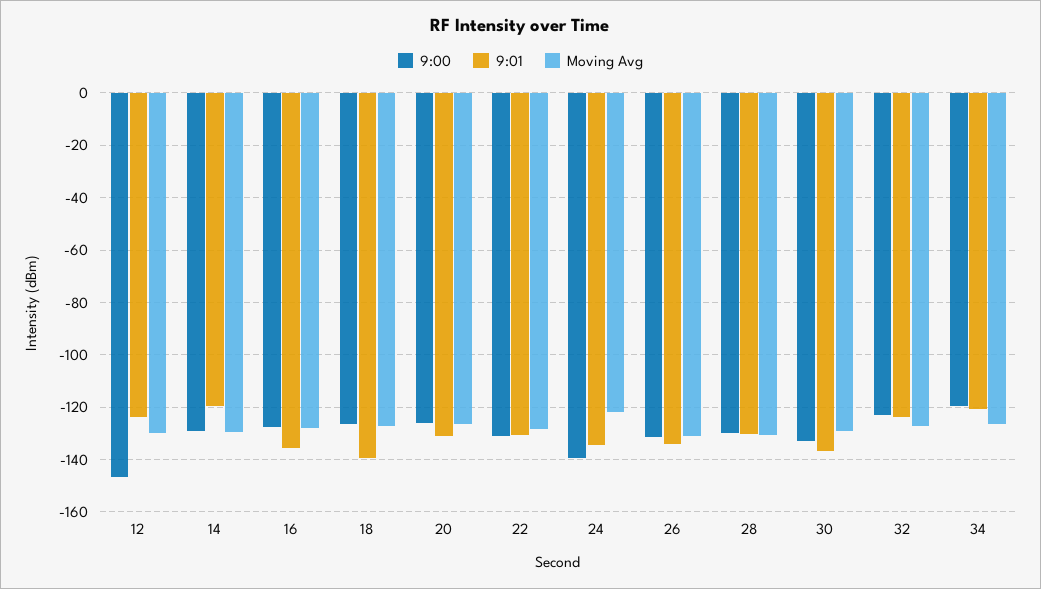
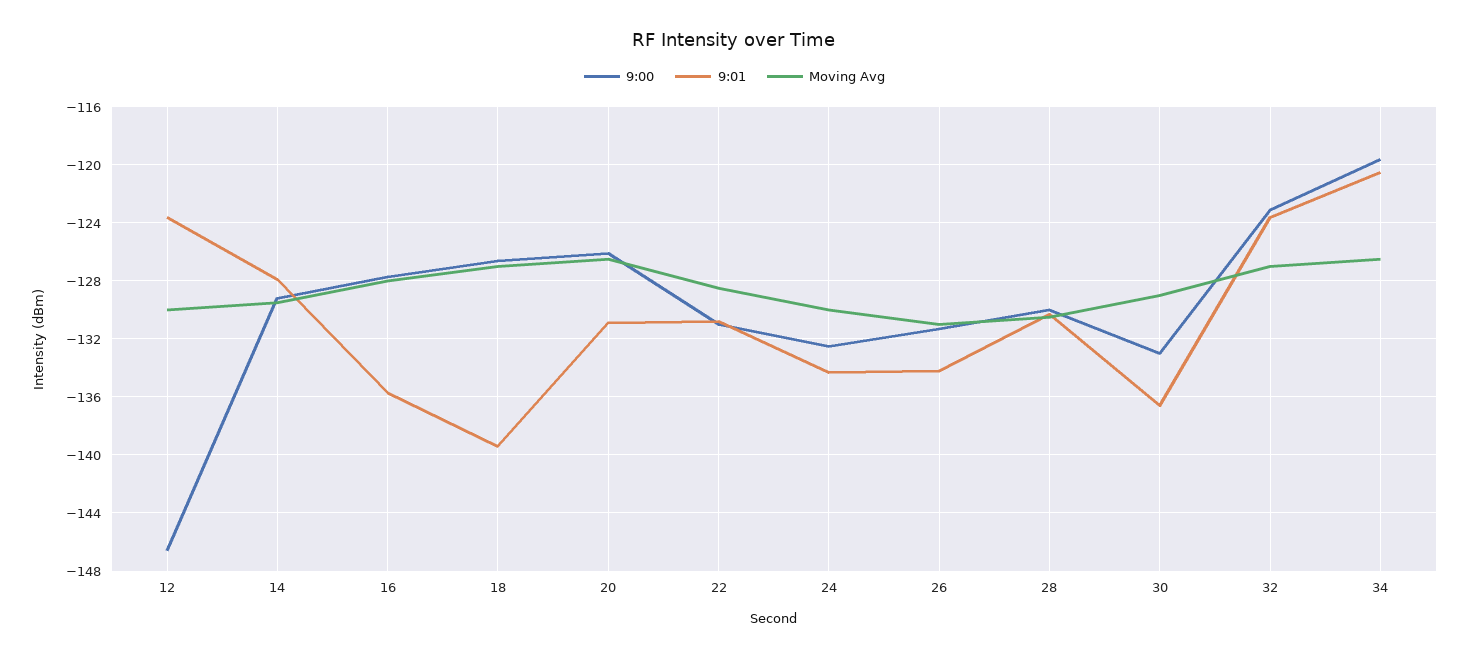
  {
    "9:00": {
      "12": -146.5,
      "14": -129,
      "16": -127.5,
      "18": -126.5,
      "20": -126,
      "22": -131,
-     "24": -140,
+     "24": -132.5,
      "26": -131.5,
      "28": -130,
      "30": -133,
      "32": -123,
      "34": -119.5
    },
    "9:01": {
      "12": -123.5,
-     "14": -120,
+     "14": -128,
      "16": -135.5,
      "18": -139.5,
      "20": -131,
      "22": -131,
      "24": -134.5,
      "26": -134,
      "28": -130.5,
      "30": -136.5,
      "32": -123.5,
      "34": -120.5
    },
    "Moving Avg": {
      "12": -130,
      "14": -129.5,
      "16": -128,
      "18": -127,
      "20": -126.5,
      "22": -128.5,
-     "24": -122.5,
+     "24": -130,
      "26": -131,
      "28": -130.5,
      "30": -129,
      "32": -127,
      "34": -126.5
    }
  }

